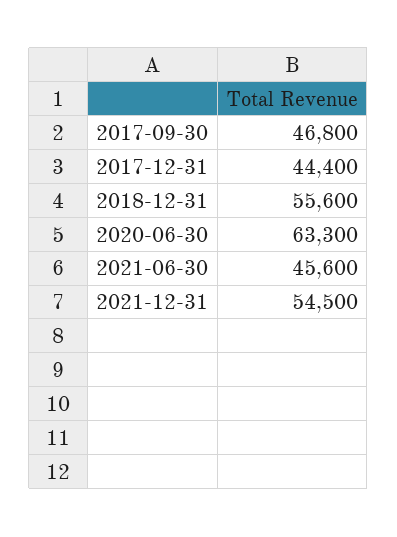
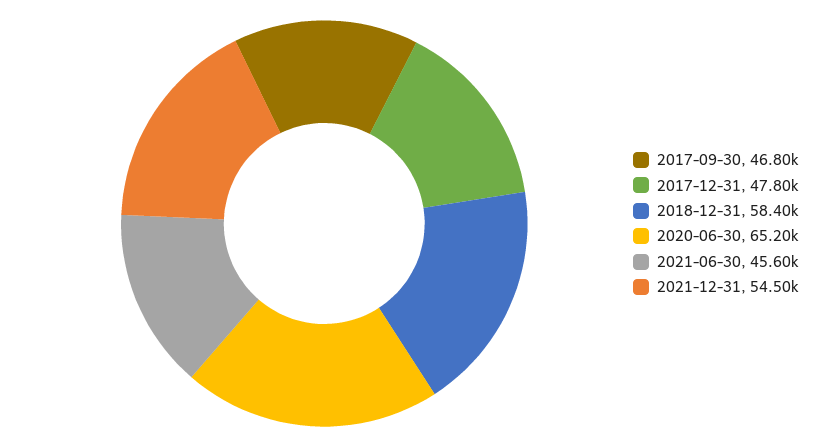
  {
    "2017-09-30": 46800,
-   "2017-12-31": 44400,
+   "2017-12-31": 47800,
-   "2018-12-31": 55600,
+   "2018-12-31": 58400,
-   "2020-06-30": 63300,
+   "2020-06-30": 65200,
    "2021-06-30": 45600,
    "2021-12-31": 54500
  }

